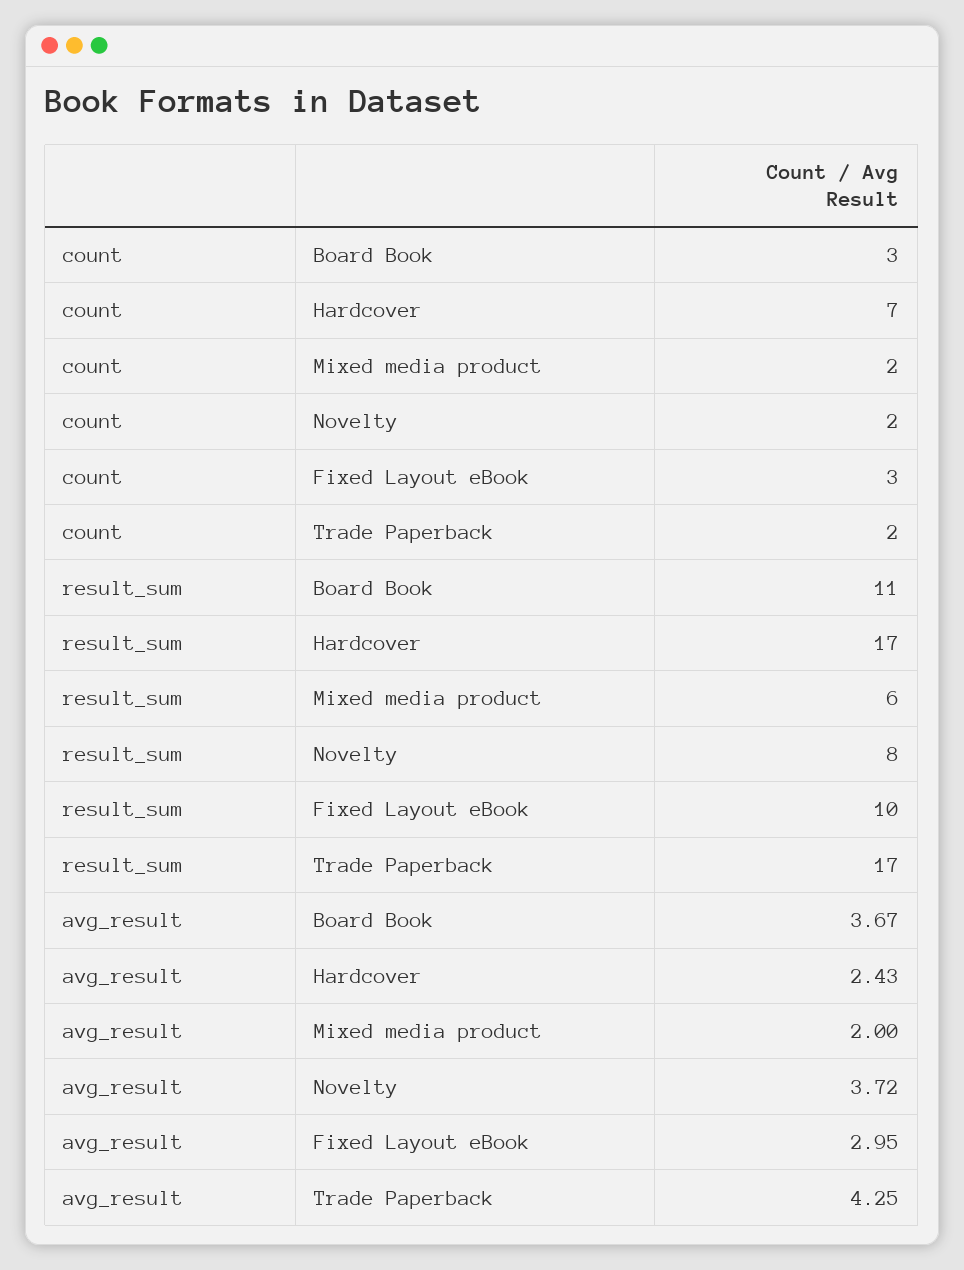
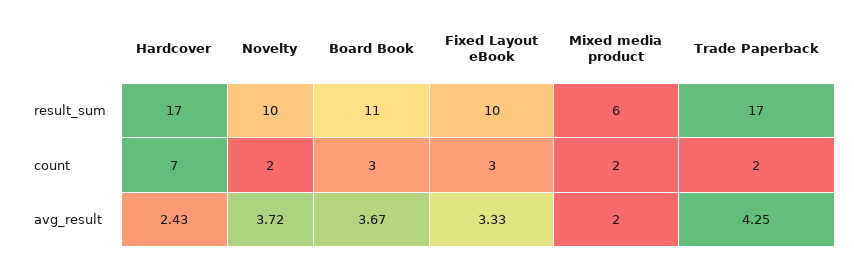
  {
    "count": {
      "Board Book": 3,
      "Hardcover": 7,
      "Mixed media product": 2,
      "Novelty": 2,
      "Fixed Layout eBook": 3,
      "Trade Paperback": 2
    },
    "result_sum": {
      "Board Book": 11,
      "Hardcover": 17,
      "Mixed media product": 6,
-     "Novelty": 8,
+     "Novelty": 10,
      "Fixed Layout eBook": 10,
      "Trade Paperback": 17
    },
    "avg_result": {
      "Board Book": 3.67,
      "Hardcover": 2.43,
      "Mixed media product": 2,
      "Novelty": 3.72,
-     "Fixed Layout eBook": 2.95,
+     "Fixed Layout eBook": 3.33,
      "Trade Paperback": 4.25
    }
  }

